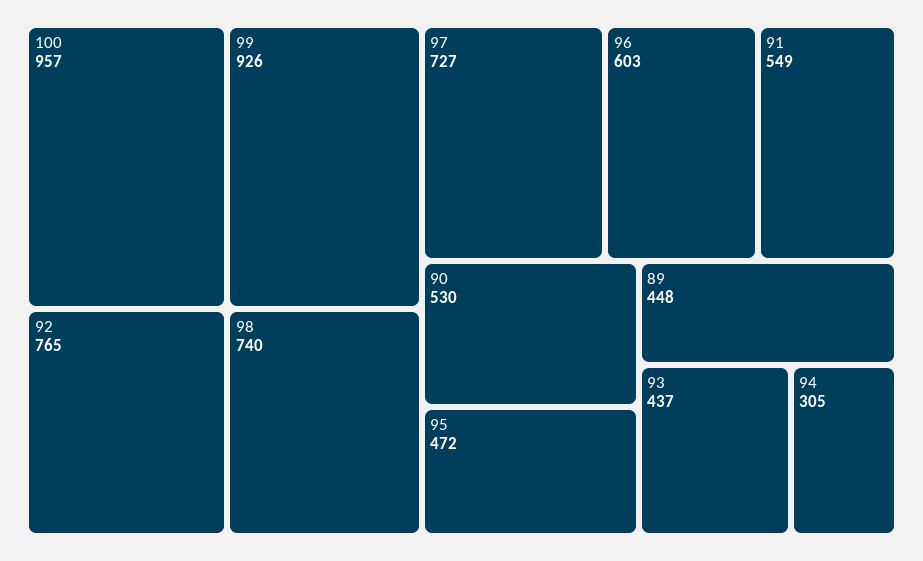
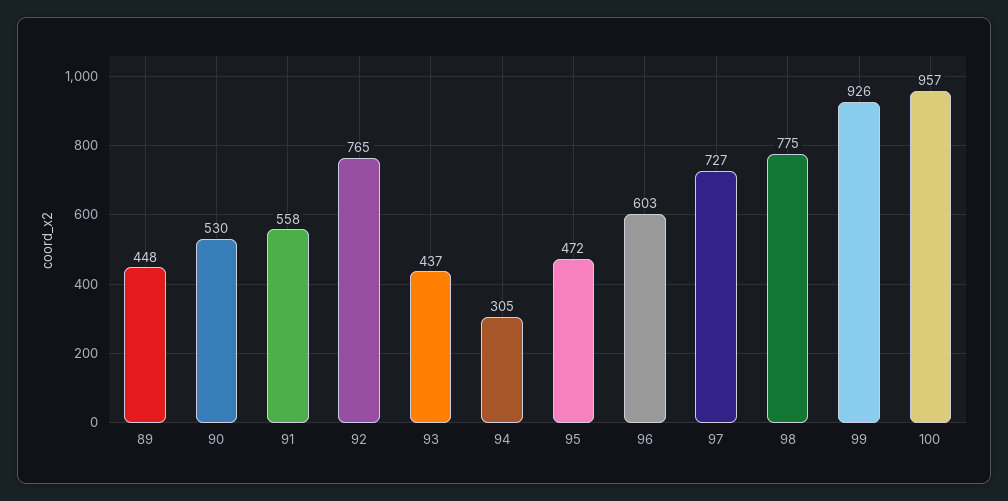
  {
    "100": 957,
    "99": 926,
    "92": 765,
-   "98": 740,
+   "98": 775,
    "97": 727,
    "96": 603,
-   "91": 549,
+   "91": 558,
    "90": 530,
    "95": 472,
    "89": 448,
    "93": 437,
    "94": 305
  }

